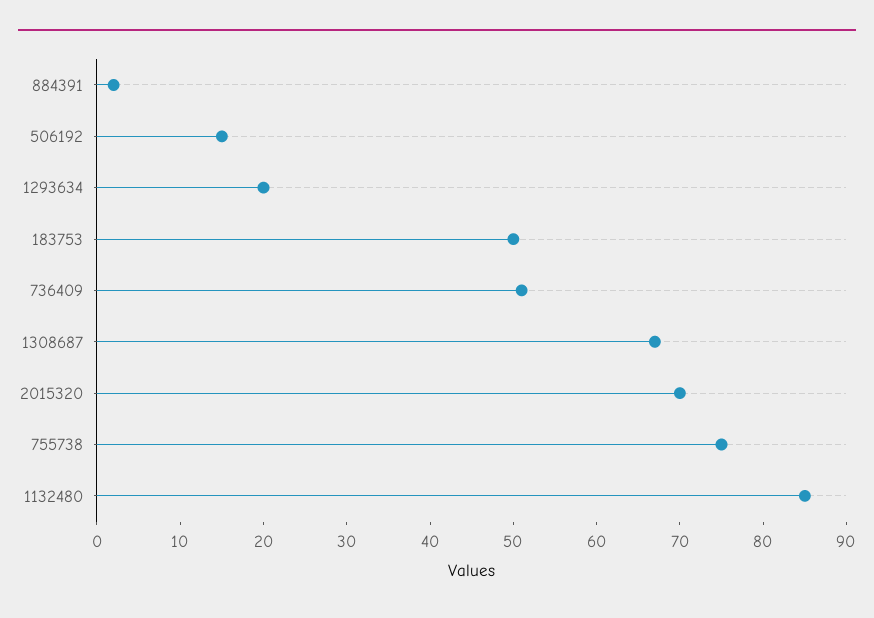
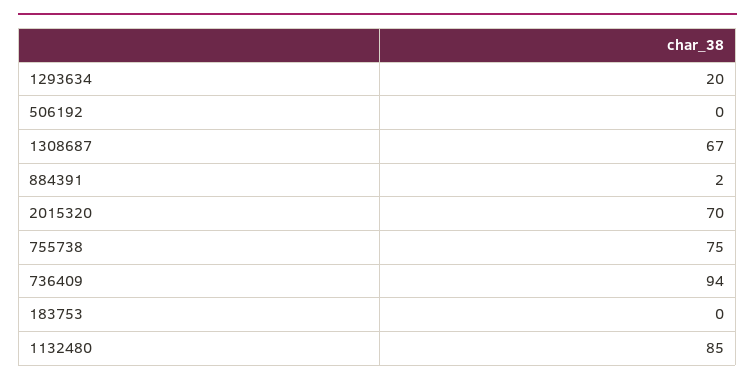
  {
    "884391": 2,
-   "506192": 15,
+   "506192": 0,
    "1293634": 20,
-   "183753": 50,
+   "183753": 0,
-   "736409": 51,
+   "736409": 94,
    "1308687": 67,
    "2015320": 70,
    "755738": 75,
    "1132480": 85
  }

